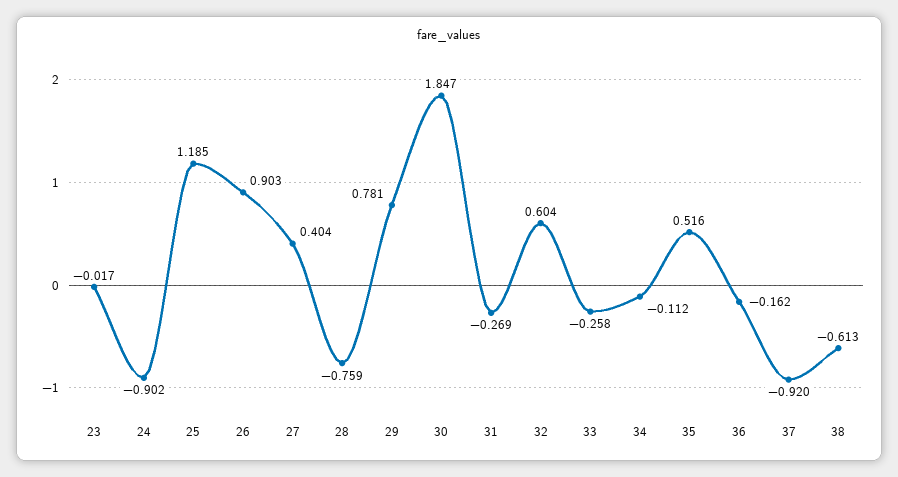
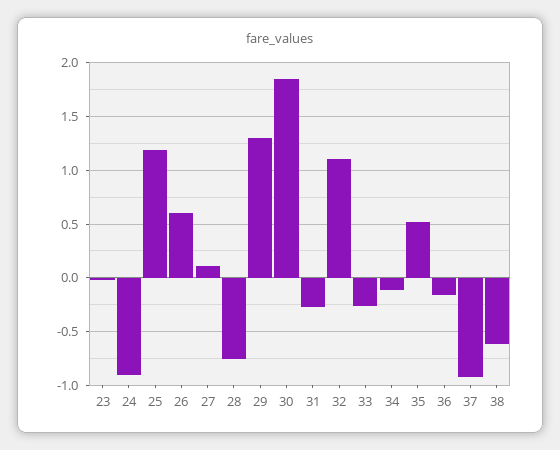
  {
    "23": -0.017,
    "24": -0.902,
    "25": 1.185,
-   "26": 0.903,
+   "26": 0.6,
-   "27": 0.404,
+   "27": 0.1,
    "28": -0.759,
-   "29": 0.781,
+   "29": 1.3,
    "30": 1.847,
    "31": -0.269,
-   "32": 0.604,
+   "32": 1.1,
    "33": -0.258,
    "34": -0.112,
    "35": 0.516,
    "36": -0.162,
    "37": -0.92,
    "38": -0.613
  }

